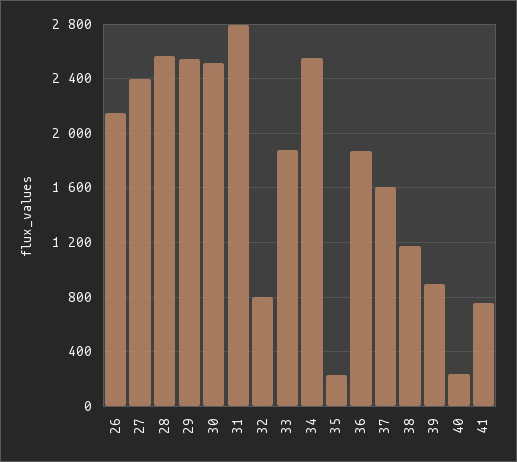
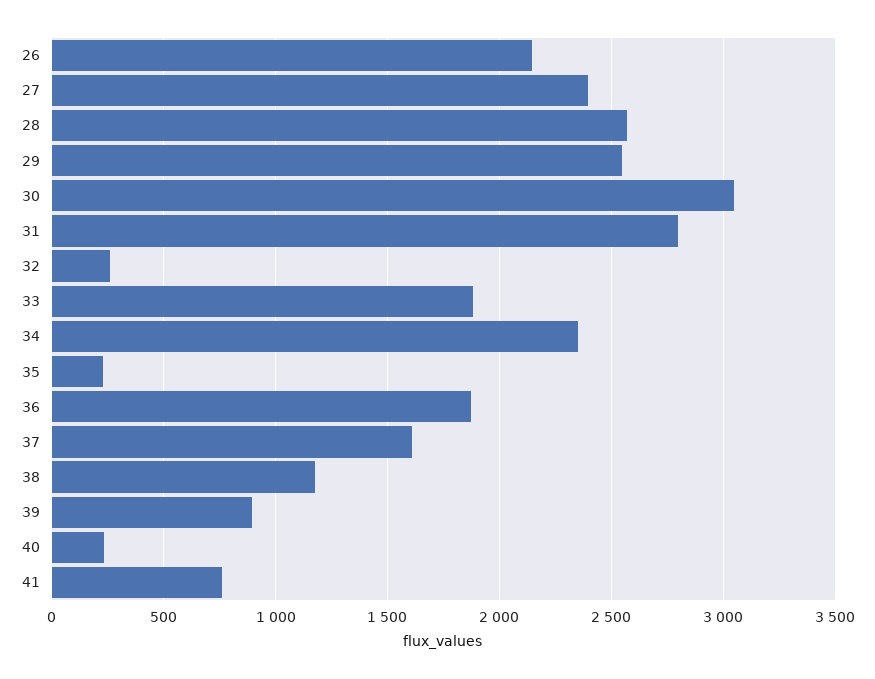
  {
    "26": 2150,
    "27": 2400,
    "28": 2550,
    "29": 2550,
-   "30": 2500,
+   "30": 3050,
    "31": 2800,
-   "32": 800,
+   "32": 250,
    "33": 1900,
-   "34": 2550,
+   "34": 2350,
    "35": 250,
    "36": 1850,
    "37": 1600,
    "38": 1200,
    "39": 900,
    "40": 250,
    "41": 750
  }

